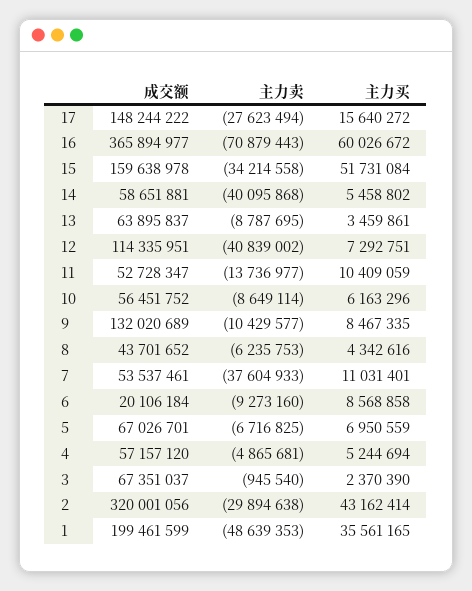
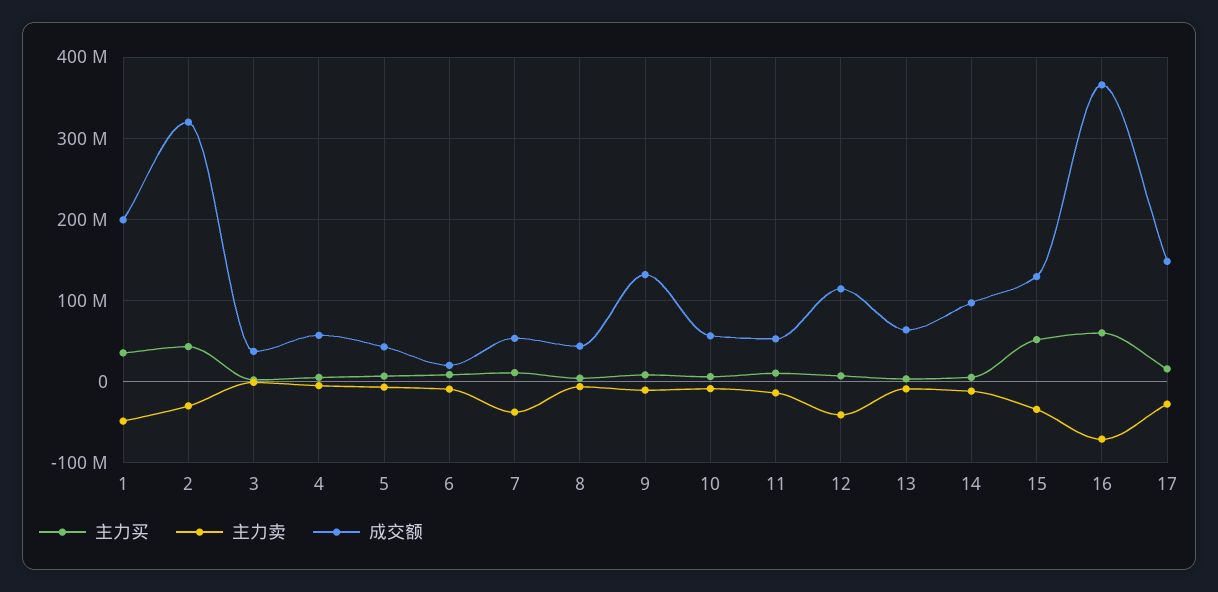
  {
    "成交额": {
      "17": 148244222,
      "16": 365894977,
-     "15": 159638978,
+     "15": 130000000,
-     "14": 58651881,
+     "14": 100000000,
      "13": 63895837,
      "12": 114335951,
      "11": 52728347,
      "10": 56451752,
      "9": 132020689,
      "8": 43701652,
      "7": 53537461,
      "6": 20106184,
-     "5": 67026701,
+     "5": 40000000,
      "4": 57157120,
-     "3": 67351037,
+     "3": 40000000,
      "2": 320001056,
      "1": 199461599
    },
    "主力卖": {
      "17": -27623494,
      "16": -70879443,
      "15": -34214558,
-     "14": -40095868,
+     "14": -10000000,
      "13": -8787695,
      "12": -40839002,
      "11": -13736977,
      "10": -8649114,
      "9": -10429577,
      "8": -6235753,
      "7": -37604933,
      "6": -9273160,
      "5": -6716825,
      "4": -4865681,
      "3": -945540,
      "2": -29894638,
      "1": -48639353
    },
    "主力买": {
      "17": 15640272,
      "16": 60026672,
      "15": 51731084,
      "14": 5458802,
      "13": 3459861,
      "12": 7292751,
      "11": 10409059,
      "10": 6163296,
      "9": 8467335,
      "8": 4342616,
      "7": 11031401,
      "6": 8568858,
      "5": 6950559,
      "4": 5244694,
      "3": 2370390,
      "2": 43162414,
      "1": 35561165
    }
  }

